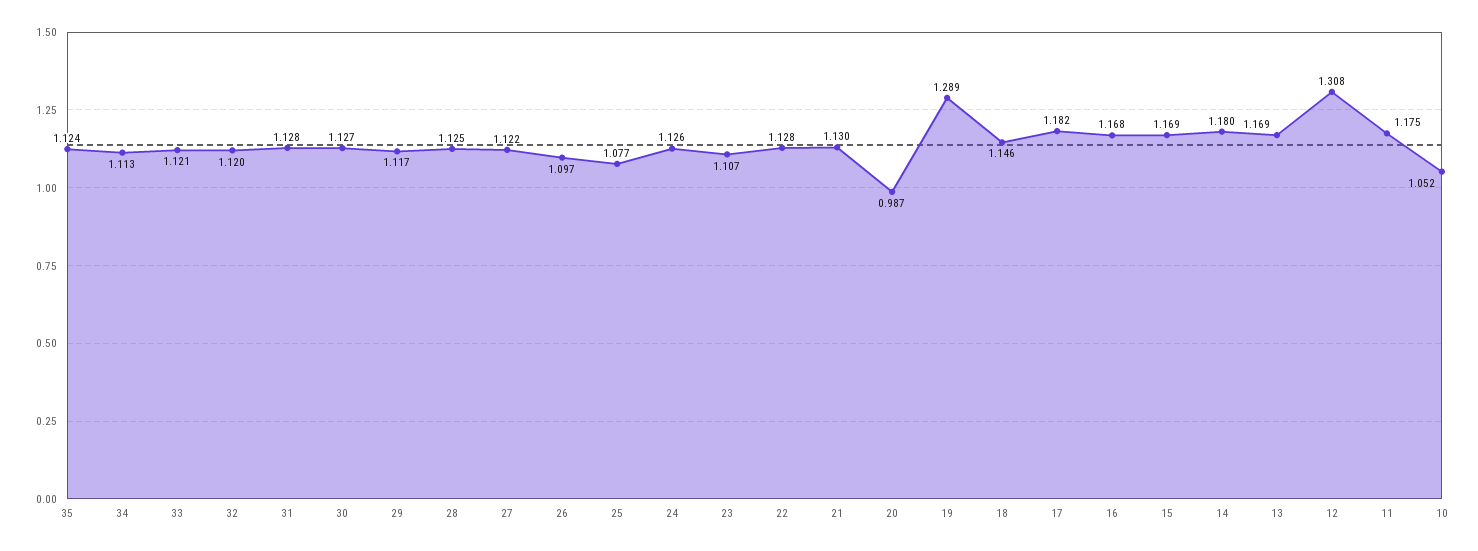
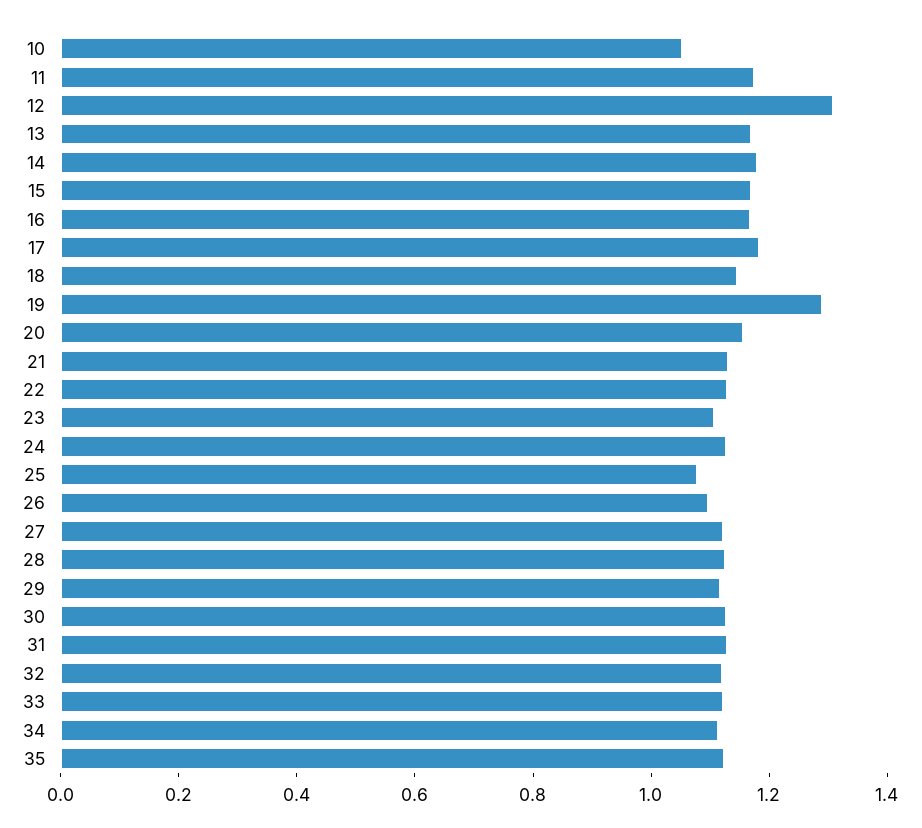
  {
    "35": 1.124,
    "34": 1.113,
    "33": 1.121,
    "32": 1.12,
    "31": 1.128,
    "30": 1.127,
    "29": 1.117,
    "28": 1.125,
    "27": 1.122,
    "26": 1.097,
    "25": 1.077,
    "24": 1.126,
    "23": 1.107,
    "22": 1.128,
    "21": 1.13,
-   "20": 0.987,
+   "20": 1.15,
    "19": 1.289,
    "18": 1.146,
    "17": 1.182,
    "16": 1.168,
    "15": 1.169,
    "14": 1.18,
    "13": 1.169,
    "12": 1.308,
    "11": 1.175,
    "10": 1.052
  }

